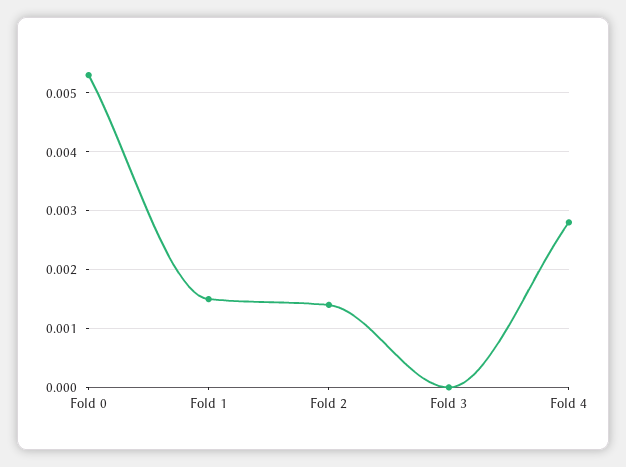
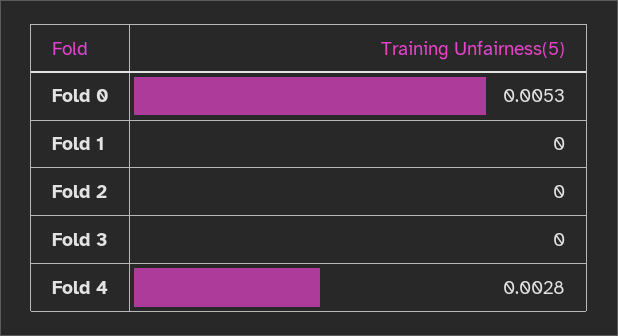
  {
    "Fold 0": 0.0053,
-   "Fold 1": 0.0015,
+   "Fold 1": 0,
-   "Fold 2": 0.0015,
+   "Fold 2": 0,
    "Fold 3": 0,
    "Fold 4": 0.0028
  }

